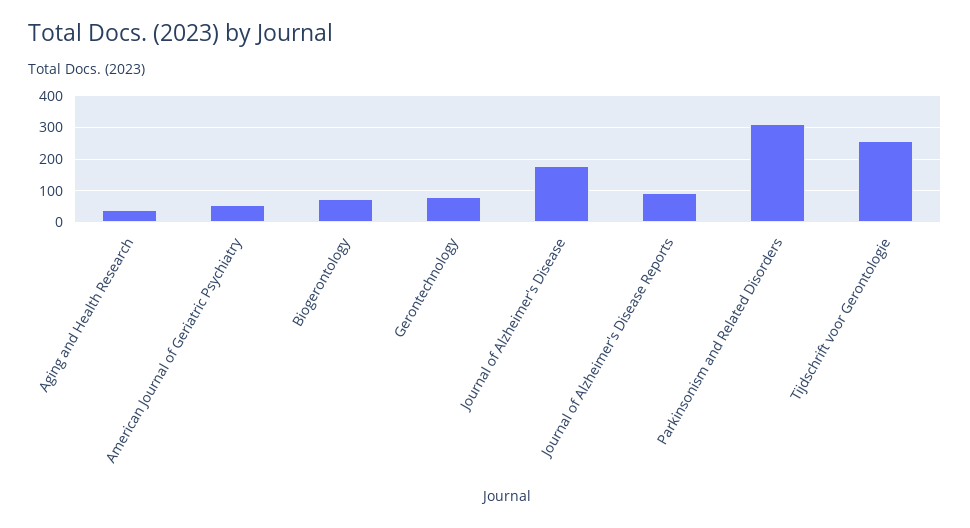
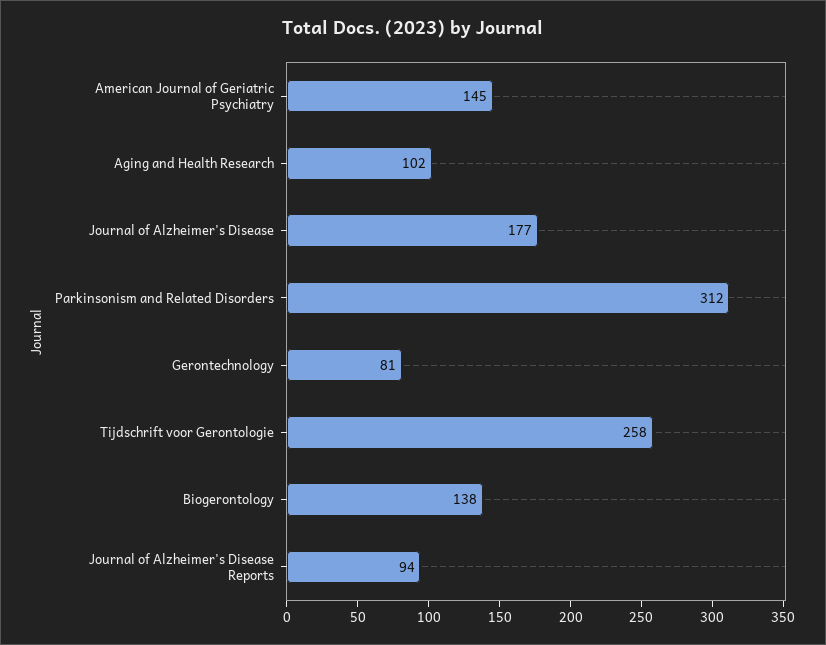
  {
-   "Aging and Health Research": 40,
+   "Aging and Health Research": 102,
-   "American Journal of Geriatric Psychiatry": 60,
+   "American Journal of Geriatric Psychiatry": 145,
-   "Biogerontology": 80,
+   "Biogerontology": 138,
    "Gerontechnology": 81,
    "Journal of Alzheimer's Disease": 177,
    "Journal of Alzheimer's Disease Reports": 94,
    "Parkinsonism and Related Disorders": 312,
    "Tijdschrift voor Gerontologie": 258
  }

